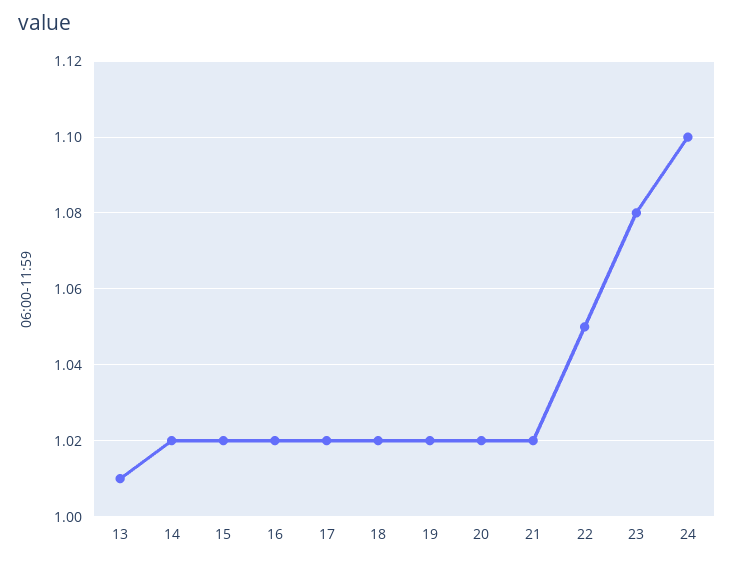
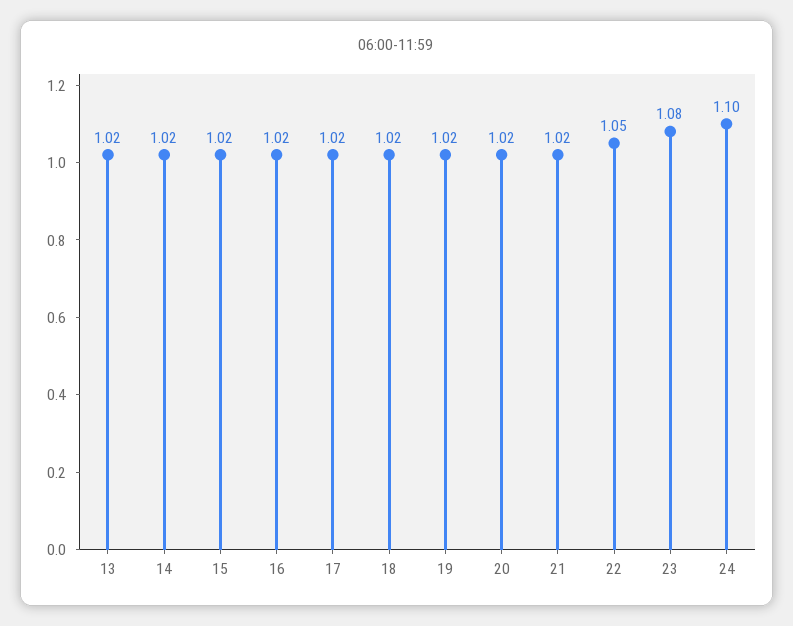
  {
-   "13": 1.01,
+   "13": 1.02,
    "14": 1.02,
    "15": 1.02,
    "16": 1.02,
    "17": 1.02,
    "18": 1.02,
    "19": 1.02,
    "20": 1.02,
    "21": 1.02,
    "22": 1.05,
    "23": 1.08,
    "24": 1.1
  }

